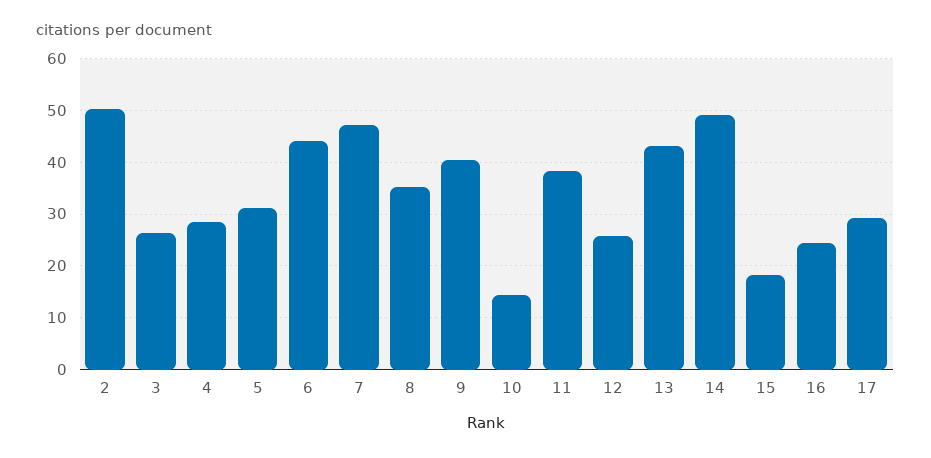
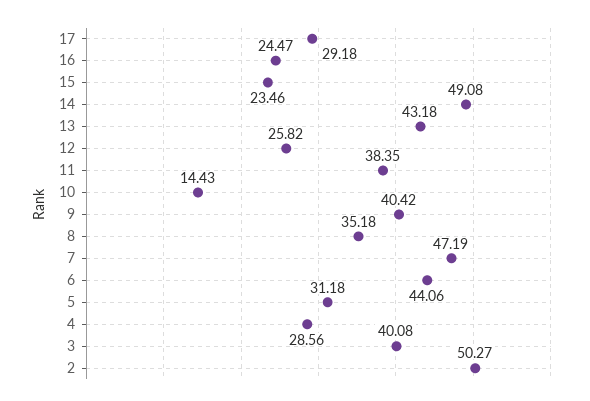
  {
    "2": 50.27,
-   "3": 26,
+   "3": 40.08,
    "4": 28.56,
    "5": 31.18,
    "6": 44.06,
    "7": 47.19,
    "8": 35.18,
    "9": 40.42,
    "10": 14.43,
    "11": 38.35,
    "12": 25.82,
    "13": 43.18,
    "14": 49.08,
-   "15": 18,
+   "15": 23.46,
    "16": 24.47,
    "17": 29.18
  }

